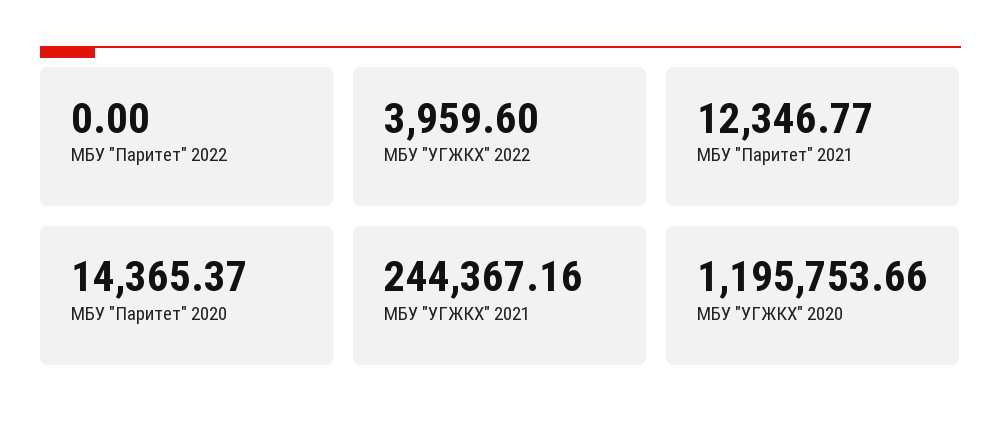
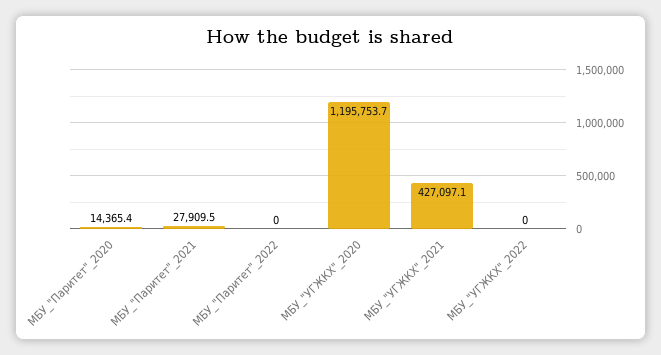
  {
    "МБУ \"Паритет\" 2022": 0,
-   "МБУ \"УГЖКХ\" 2022": 3959.6,
+   "МБУ \"УГЖКХ\" 2022": 0,
-   "МБУ \"Паритет\" 2021": 12346.77,
+   "МБУ \"Паритет\" 2021": 27909.5,
    "МБУ \"Паритет\" 2020": 14365.37,
-   "МБУ \"УГЖКХ\" 2021": 244367.16,
+   "МБУ \"УГЖКХ\" 2021": 427097.1,
    "МБУ \"УГЖКХ\" 2020": 1195753.66
  }

